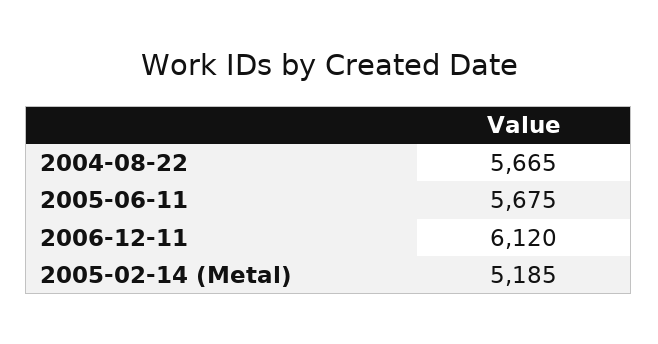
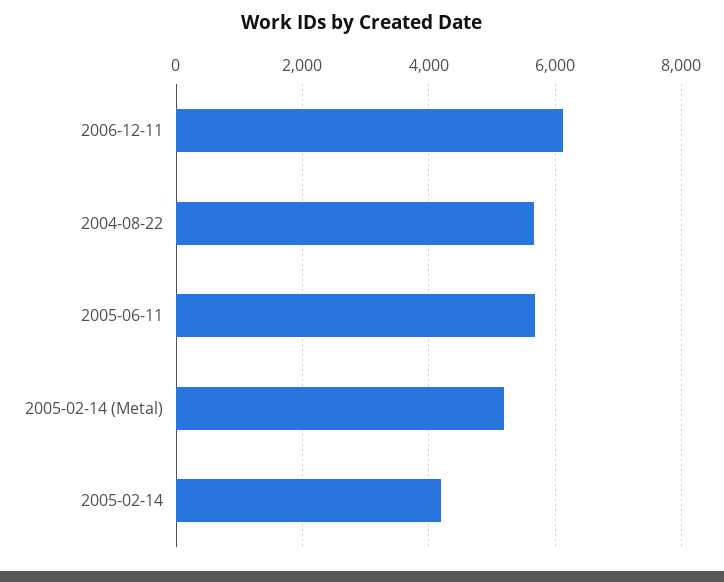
  {
    "2004-08-22": 5665,
    "2005-06-11": 5675,
    "2006-12-11": 6120,
-   "2005-02-14 (Metal)": 5185
+   "2005-02-14 (Metal)": 5185,
+   "2005-02-14": 4200
  }

